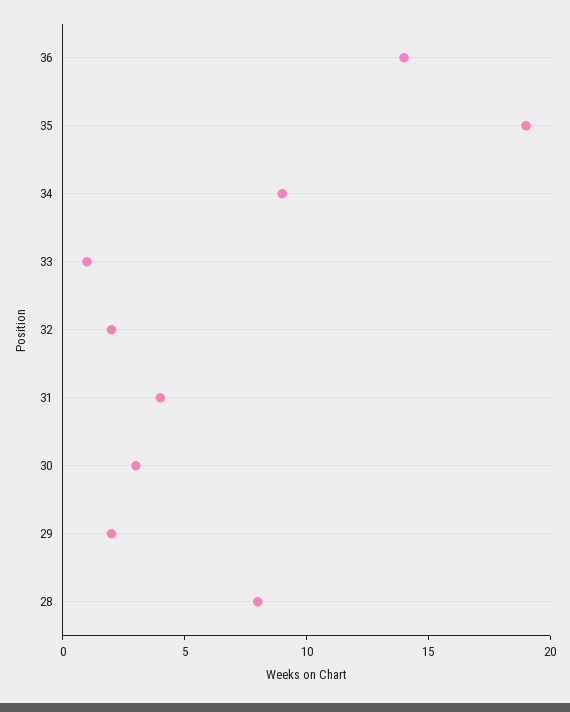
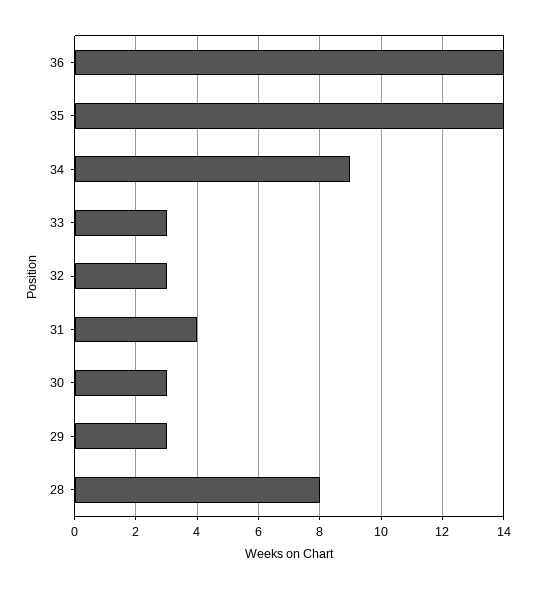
  {
    "36": 14,
-   "35": 19,
+   "35": 14,
    "34": 9,
-   "33": 1,
+   "33": 3,
-   "32": 2,
+   "32": 3,
    "31": 4,
    "30": 3,
-   "29": 2,
+   "29": 3,
    "28": 8
  }

